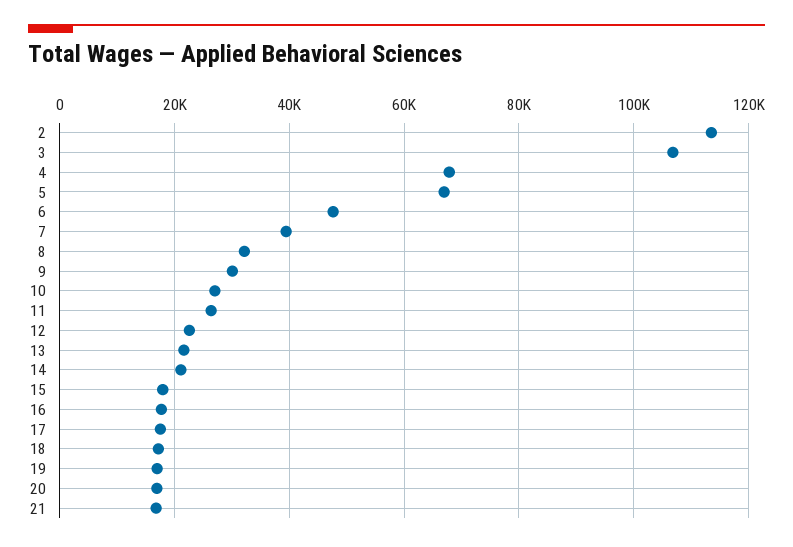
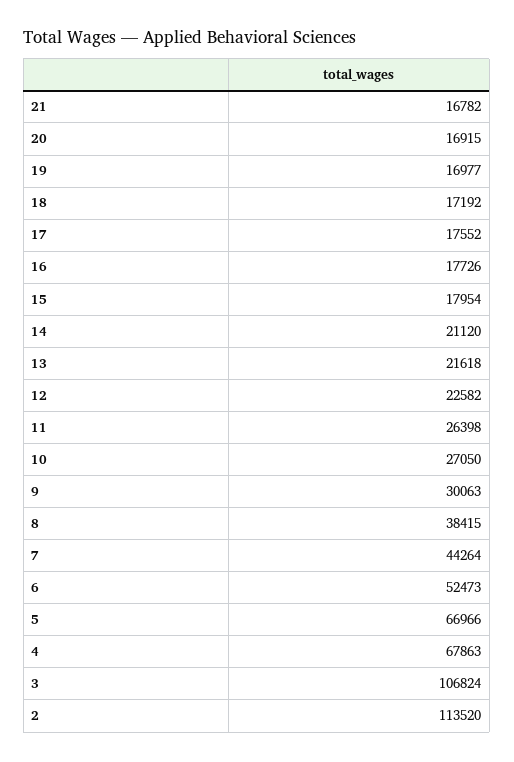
  {
    "2": 113520,
    "3": 106824,
    "4": 67863,
    "5": 66966,
-   "6": 48000,
+   "6": 52473,
-   "7": 40000,
+   "7": 44264,
-   "8": 32000,
+   "8": 38415,
    "9": 30063,
    "10": 27050,
    "11": 26398,
    "12": 22582,
    "13": 21618,
    "14": 21120,
    "15": 17954,
    "16": 17726,
    "17": 17552,
    "18": 17192,
    "19": 16977,
    "20": 16915,
    "21": 16782
  }

